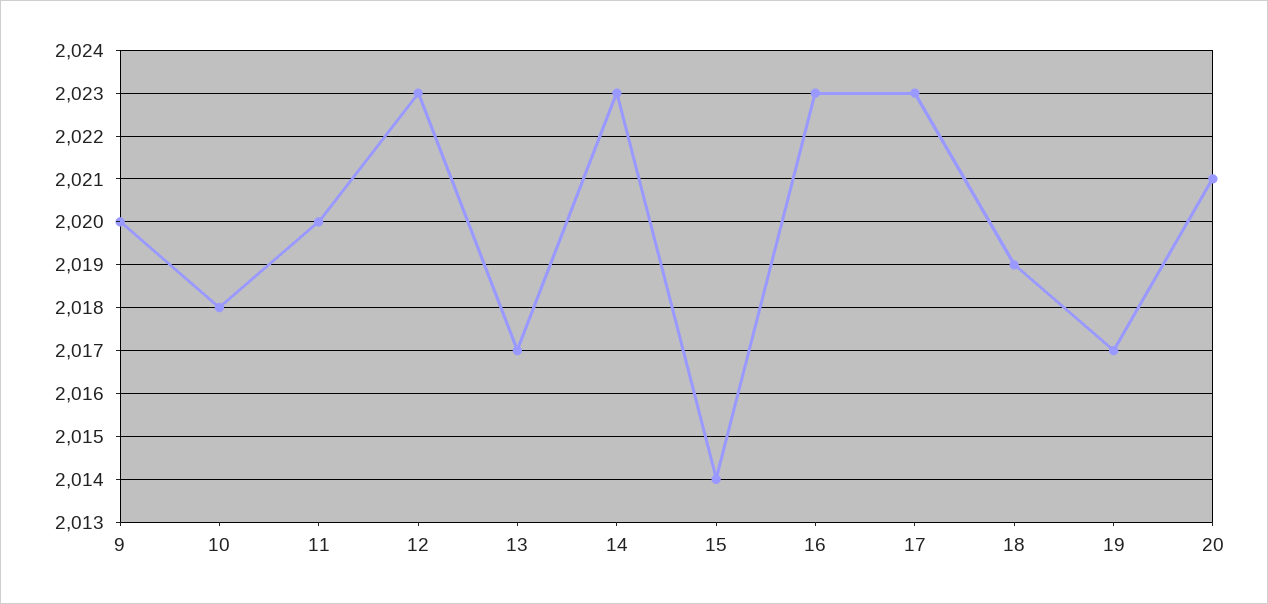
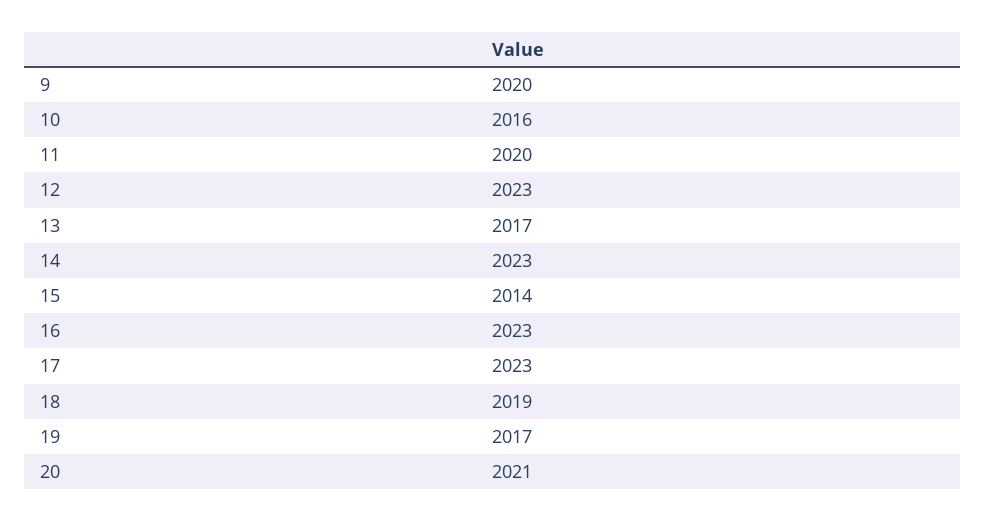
  {
    "9": 2020,
-   "10": 2018,
+   "10": 2016,
    "11": 2020,
    "12": 2023,
    "13": 2017,
    "14": 2023,
    "15": 2014,
    "16": 2023,
    "17": 2023,
    "18": 2019,
    "19": 2017,
    "20": 2021
  }

